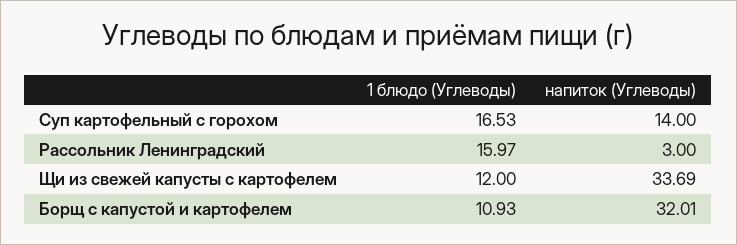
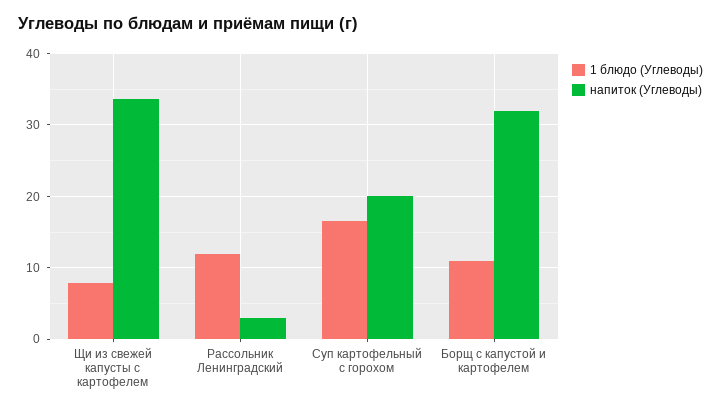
  {
    "1 блюдо (Углеводы)": {
      "Суп картофельный с горохом": 16.53,
-     "Рассольник Ленинградский": 15.97,
+     "Рассольник Ленинградский": 12,
-     "Щи из свежей капусты с картофелем": 12,
+     "Щи из свежей капусты с картофелем": 8,
      "Борщ с капустой и картофелем": 10.93
    },
    "напиток (Углеводы)": {
-     "Суп картофельный с горохом": 14,
+     "Суп картофельный с горохом": 20,
      "Рассольник Ленинградский": 3,
      "Щи из свежей капусты с картофелем": 33.69,
      "Борщ с капустой и картофелем": 32.01
    }
  }

